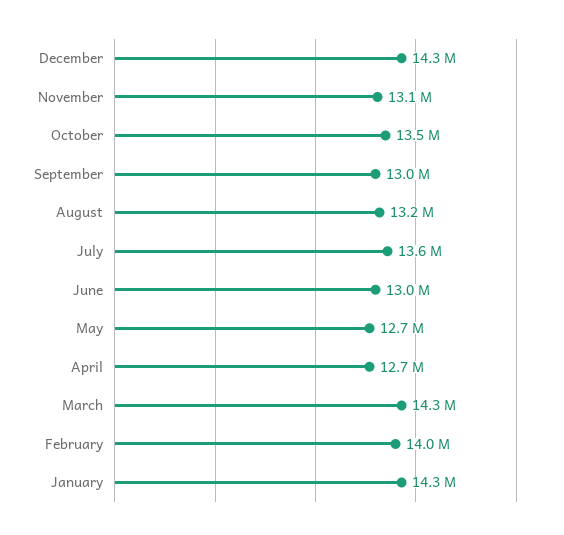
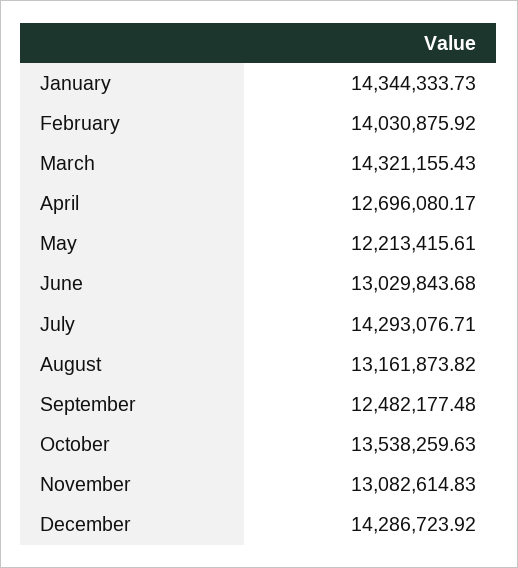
  {
    "December": 14286723.92,
    "November": 13082614.83,
    "October": 13538259.63,
-   "September": 13000000,
+   "September": 12482177.48,
    "August": 13161873.82,
-   "July": 13600000,
+   "July": 14293076.71,
    "June": 13029843.68,
-   "May": 12700000,
+   "May": 12213415.61,
    "April": 12696080.17,
    "March": 14321155.43,
    "February": 14030875.92,
    "January": 14344333.73
  }

